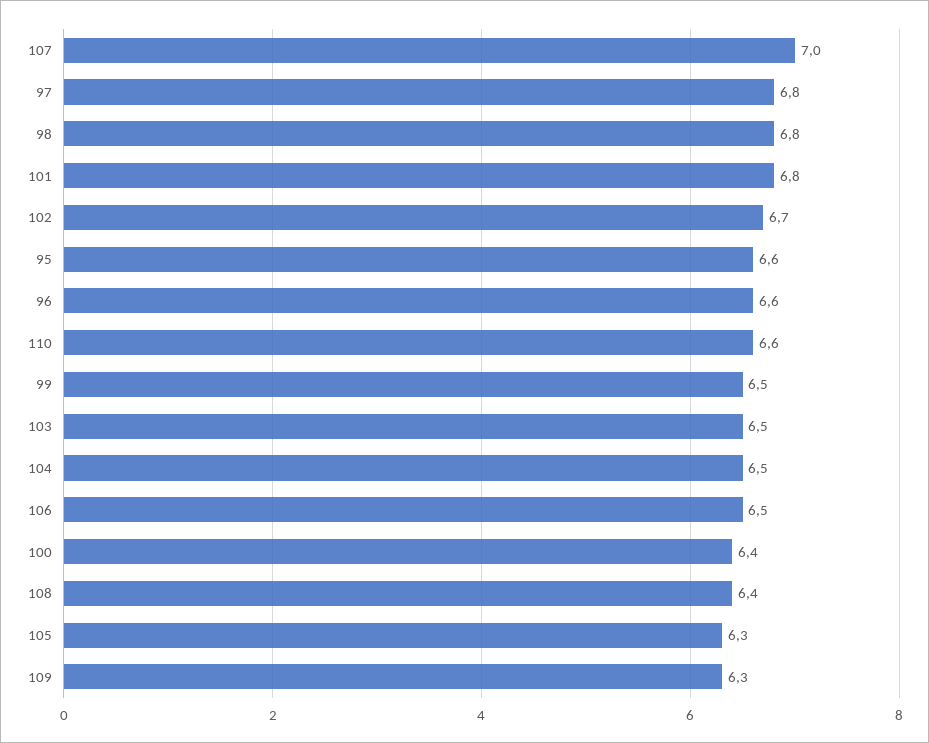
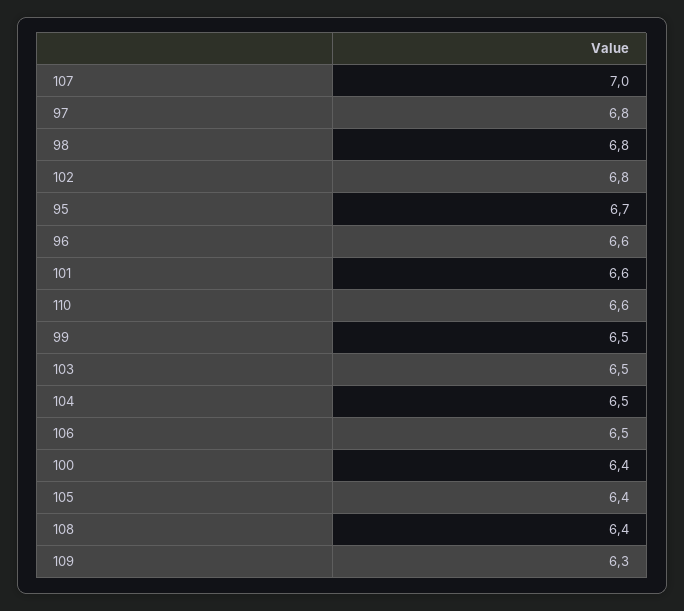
  {
    "107": 7,
    "97": 6.8,
    "98": 6.8,
-   "101": 6.8,
+   "101": 6.6,
-   "102": 6.7,
+   "102": 6.8,
-   "95": 6.6,
+   "95": 6.7,
    "96": 6.6,
    "110": 6.6,
    "99": 6.5,
    "103": 6.5,
    "104": 6.5,
    "106": 6.5,
    "100": 6.4,
    "108": 6.4,
-   "105": 6.3,
+   "105": 6.4,
    "109": 6.3
  }

